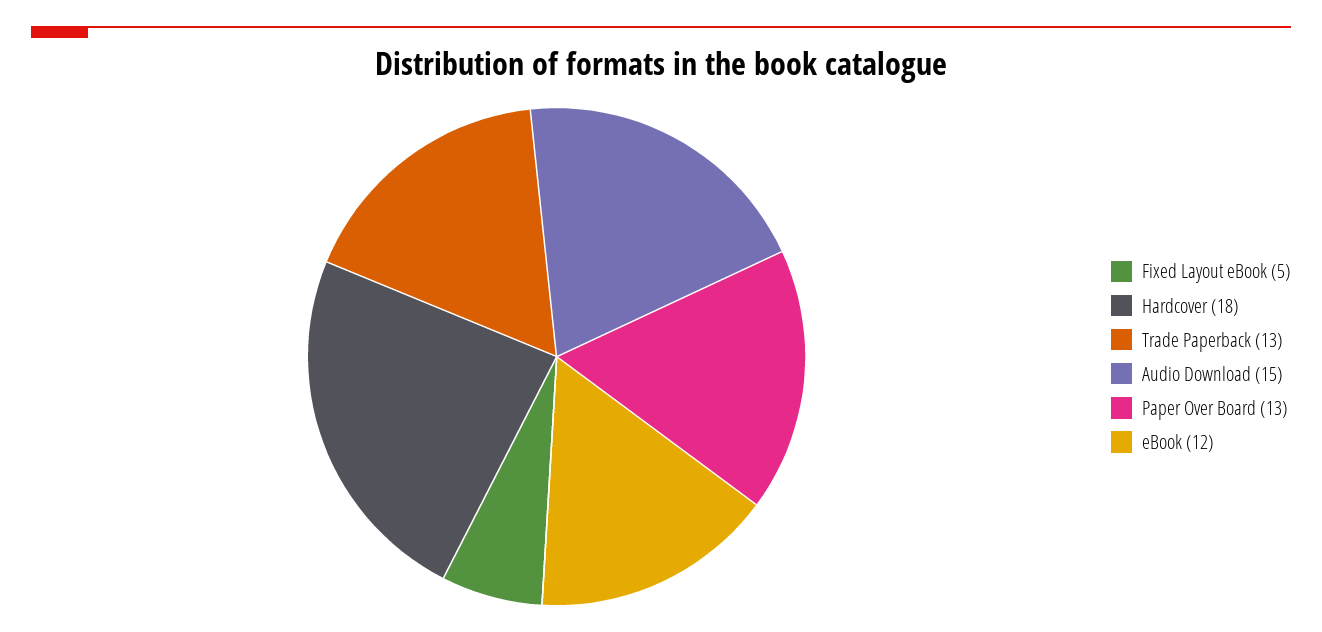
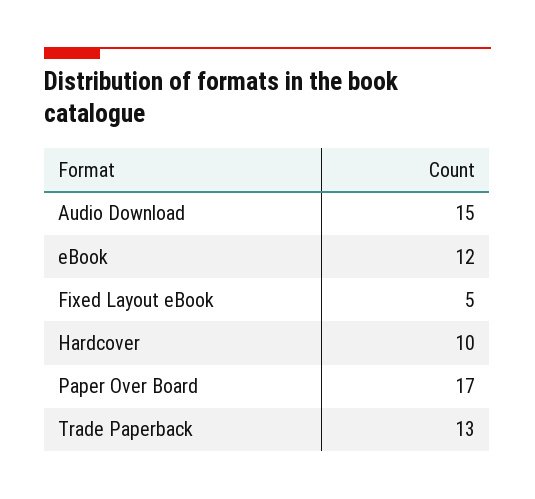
  {
    "Fixed Layout eBook": 5,
-   "Hardcover": 18,
+   "Hardcover": 10,
    "Trade Paperback": 13,
    "Audio Download": 15,
-   "Paper Over Board": 13,
+   "Paper Over Board": 17,
    "eBook": 12
  }

